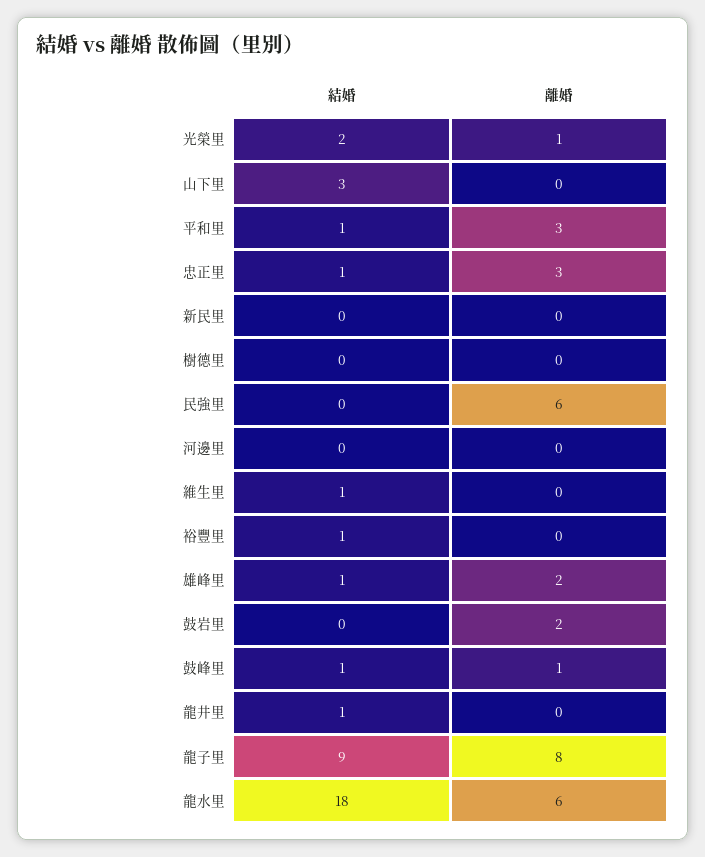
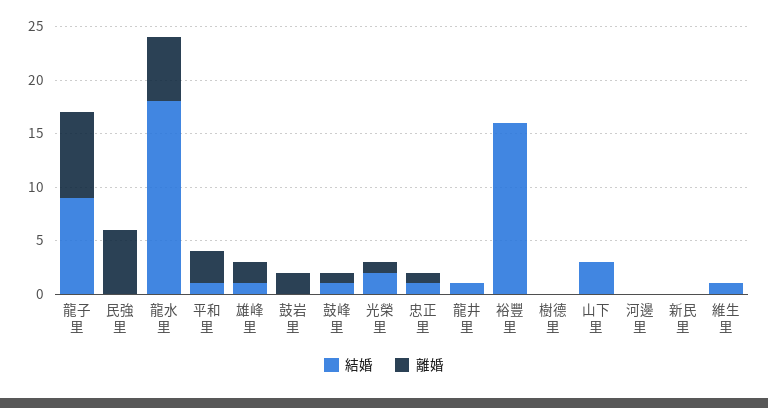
  {
    "結婚": {
      "光榮里": 2,
      "山下里": 3,
      "平和里": 1,
      "忠正里": 1,
      "新民里": 0,
      "樹德里": 0,
      "民強里": 0,
      "河邊里": 0,
      "維生里": 1,
-     "裕豐里": 1,
+     "裕豐里": 16,
      "雄峰里": 1,
      "鼓岩里": 0,
      "鼓峰里": 1,
      "龍井里": 1,
      "龍子里": 9,
      "龍水里": 18
    },
    "離婚": {
      "光榮里": 1,
      "山下里": 0,
      "平和里": 3,
-     "忠正里": 3,
+     "忠正里": 1,
      "新民里": 0,
      "樹德里": 0,
      "民強里": 6,
      "河邊里": 0,
      "維生里": 0,
      "裕豐里": 0,
      "雄峰里": 2,
      "鼓岩里": 2,
      "鼓峰里": 1,
      "龍井里": 0,
      "龍子里": 8,
      "龍水里": 6
    }
  }

